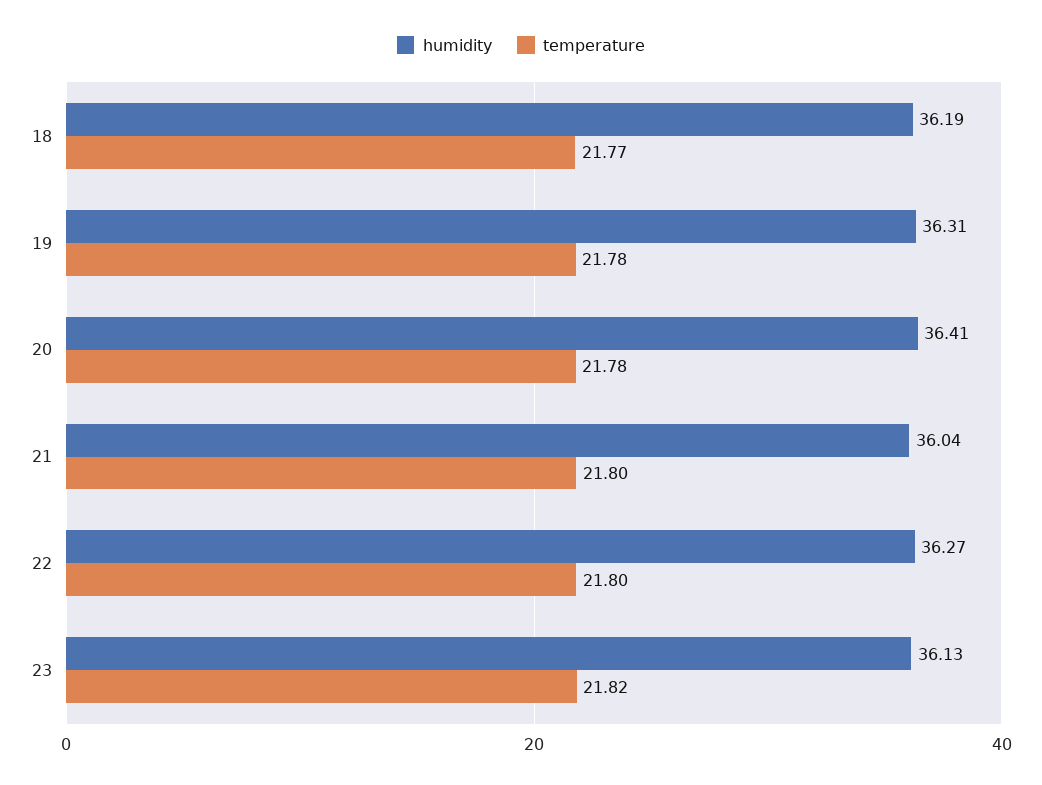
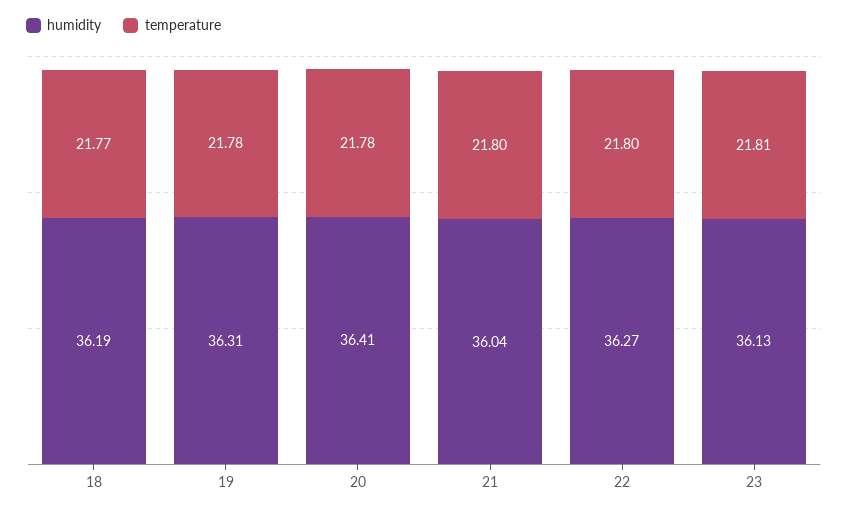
  {
    "humidity": {
      "18": 36.19,
      "19": 36.31,
      "20": 36.41,
      "21": 36.04,
      "22": 36.27,
      "23": 36.13
    },
    "temperature": {
      "18": 21.77,
      "19": 21.78,
      "20": 21.78,
      "21": 21.8,
      "22": 21.8,
-     "23": 21.82
+     "23": 21.81
    }
  }

